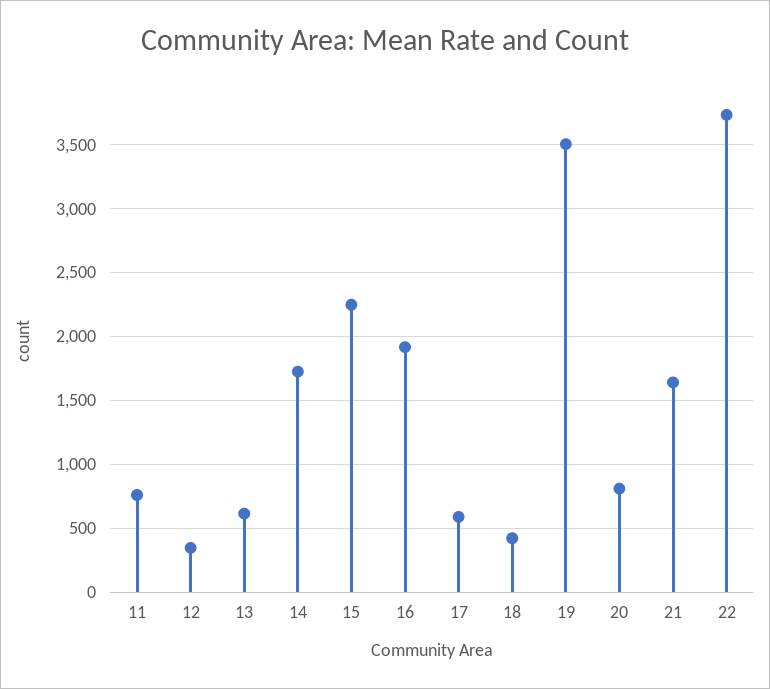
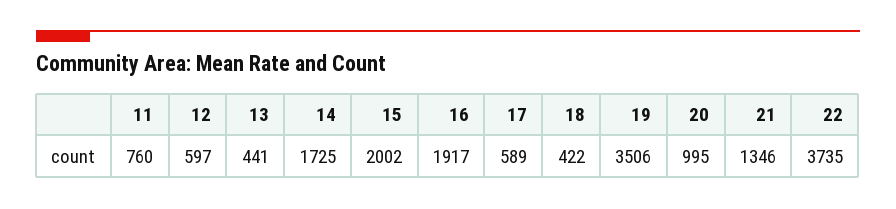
  {
    "11": 760,
-   "12": 350,
+   "12": 597,
-   "13": 600,
+   "13": 441,
    "14": 1725,
-   "15": 2250,
+   "15": 2002,
    "16": 1917,
    "17": 589,
    "18": 422,
    "19": 3506,
-   "20": 800,
+   "20": 995,
-   "21": 1650,
+   "21": 1346,
    "22": 3735
  }

